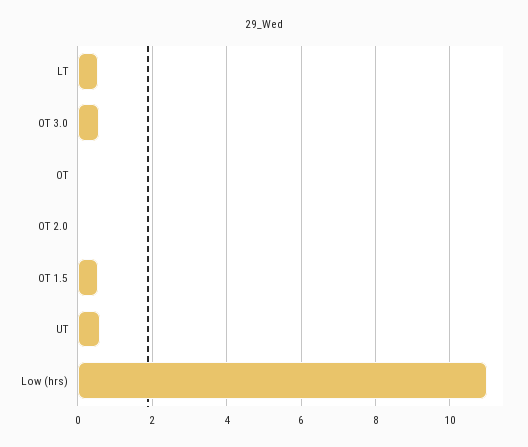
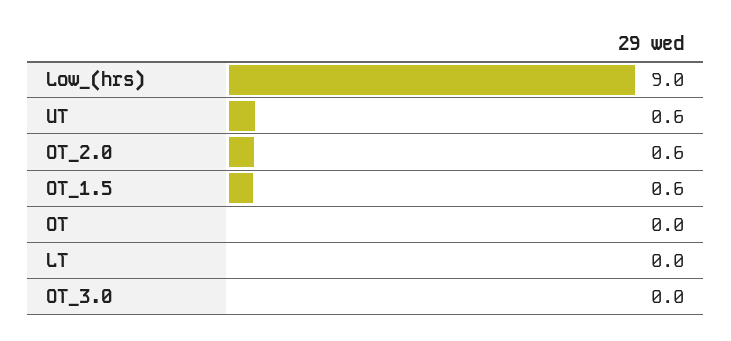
  {
-   "LT": 0.6,
+   "LT": 0,
-   "OT 3.0": 0.6,
+   "OT 3.0": 0,
    "OT": 0,
-   "OT 2.0": 0,
+   "OT 2.0": 0.6,
    "OT 1.5": 0.6,
    "UT": 0.6,
-   "Low (hrs)": 11
+   "Low (hrs)": 9
  }

